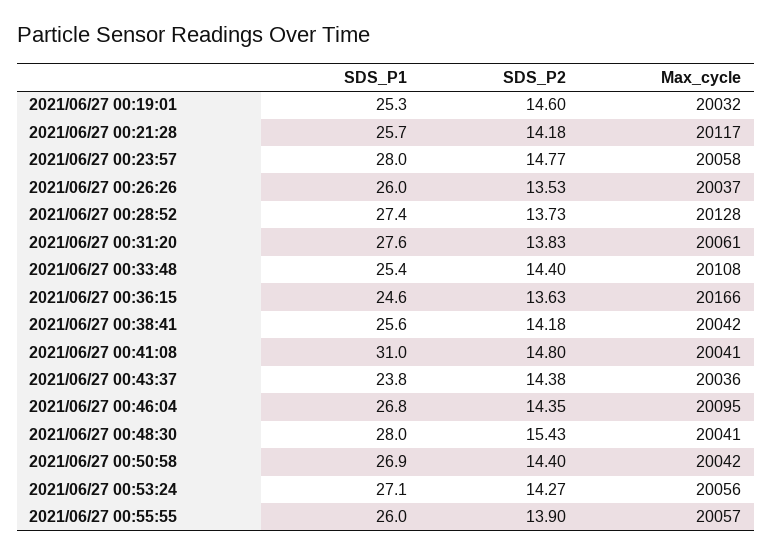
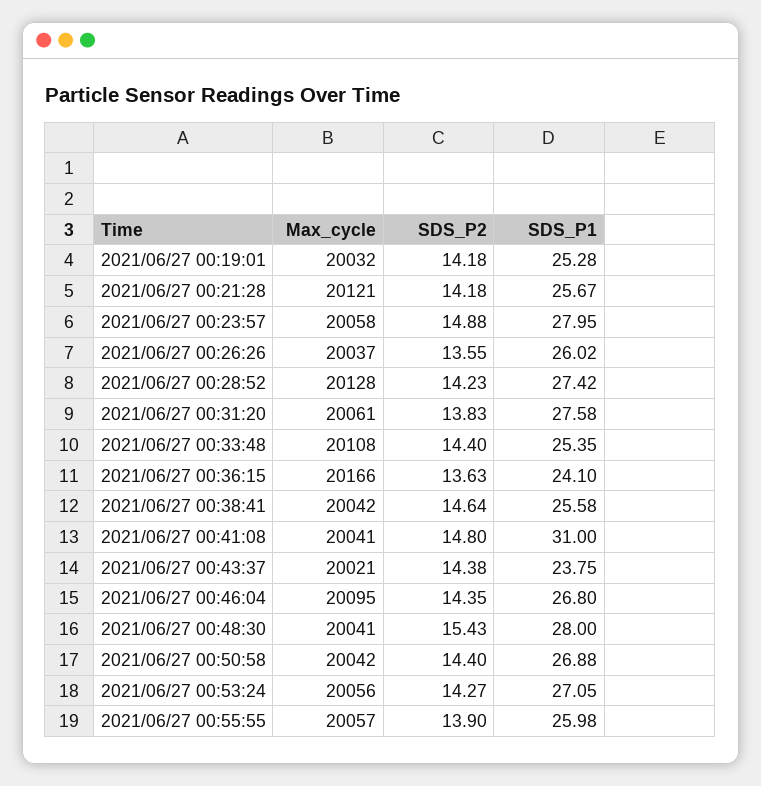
  {
    "SDS_P1": {
      "2021/06/27 00:19:01": 25.28,
      "2021/06/27 00:21:28": 25.67,
      "2021/06/27 00:23:57": 27.95,
      "2021/06/27 00:26:26": 26.02,
      "2021/06/27 00:28:52": 27.42,
      "2021/06/27 00:31:20": 27.58,
      "2021/06/27 00:33:48": 25.35,
-     "2021/06/27 00:36:15": 24.6,
+     "2021/06/27 00:36:15": 24.1,
      "2021/06/27 00:38:41": 25.58,
      "2021/06/27 00:41:08": 31,
      "2021/06/27 00:43:37": 23.75,
      "2021/06/27 00:46:04": 26.8,
      "2021/06/27 00:48:30": 28,
      "2021/06/27 00:50:58": 26.88,
      "2021/06/27 00:53:24": 27.05,
      "2021/06/27 00:55:55": 25.98
    },
    "SDS_P2": {
-     "2021/06/27 00:19:01": 14.6,
+     "2021/06/27 00:19:01": 14.18,
      "2021/06/27 00:21:28": 14.18,
-     "2021/06/27 00:23:57": 14.77,
+     "2021/06/27 00:23:57": 14.88,
-     "2021/06/27 00:26:26": 13.53,
+     "2021/06/27 00:26:26": 13.55,
-     "2021/06/27 00:28:52": 13.73,
+     "2021/06/27 00:28:52": 14.23,
      "2021/06/27 00:31:20": 13.83,
      "2021/06/27 00:33:48": 14.4,
      "2021/06/27 00:36:15": 13.63,
-     "2021/06/27 00:38:41": 14.18,
+     "2021/06/27 00:38:41": 14.64,
      "2021/06/27 00:41:08": 14.8,
      "2021/06/27 00:43:37": 14.38,
      "2021/06/27 00:46:04": 14.35,
      "2021/06/27 00:48:30": 15.43,
      "2021/06/27 00:50:58": 14.4,
      "2021/06/27 00:53:24": 14.27,
      "2021/06/27 00:55:55": 13.9
    },
    "Max_cycle": {
      "2021/06/27 00:19:01": 20032,
-     "2021/06/27 00:21:28": 20117,
+     "2021/06/27 00:21:28": 20121,
      "2021/06/27 00:23:57": 20058,
      "2021/06/27 00:26:26": 20037,
      "2021/06/27 00:28:52": 20128,
      "2021/06/27 00:31:20": 20061,
      "2021/06/27 00:33:48": 20108,
      "2021/06/27 00:36:15": 20166,
      "2021/06/27 00:38:41": 20042,
      "2021/06/27 00:41:08": 20041,
-     "2021/06/27 00:43:37": 20036,
+     "2021/06/27 00:43:37": 20021,
      "2021/06/27 00:46:04": 20095,
      "2021/06/27 00:48:30": 20041,
      "2021/06/27 00:50:58": 20042,
      "2021/06/27 00:53:24": 20056,
      "2021/06/27 00:55:55": 20057
    }
  }

